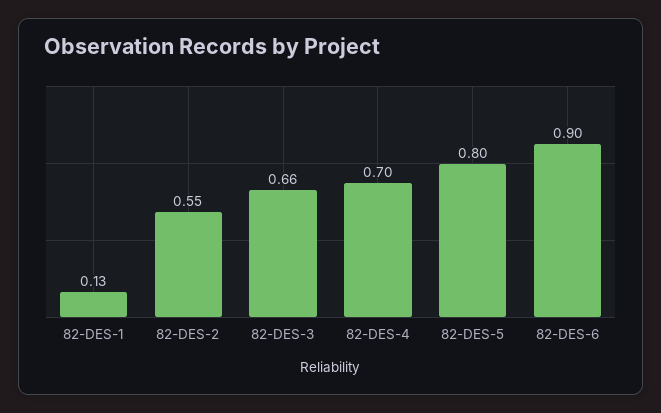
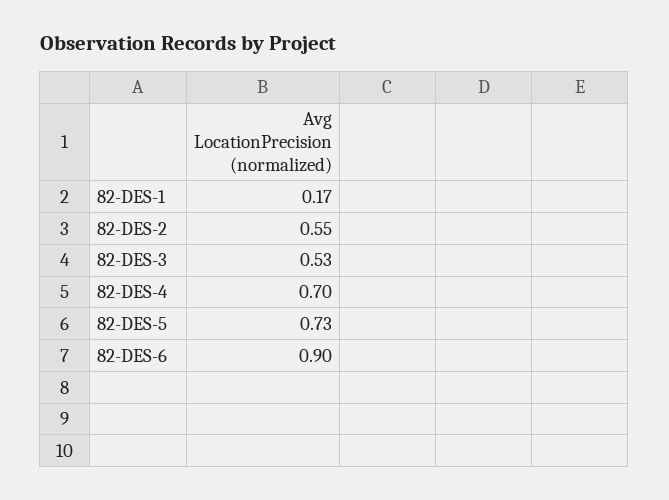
  {
-   "82-DES-1": 0.13,
+   "82-DES-1": 0.17,
    "82-DES-2": 0.55,
-   "82-DES-3": 0.66,
+   "82-DES-3": 0.53,
    "82-DES-4": 0.7,
-   "82-DES-5": 0.8,
+   "82-DES-5": 0.73,
    "82-DES-6": 0.9
  }

